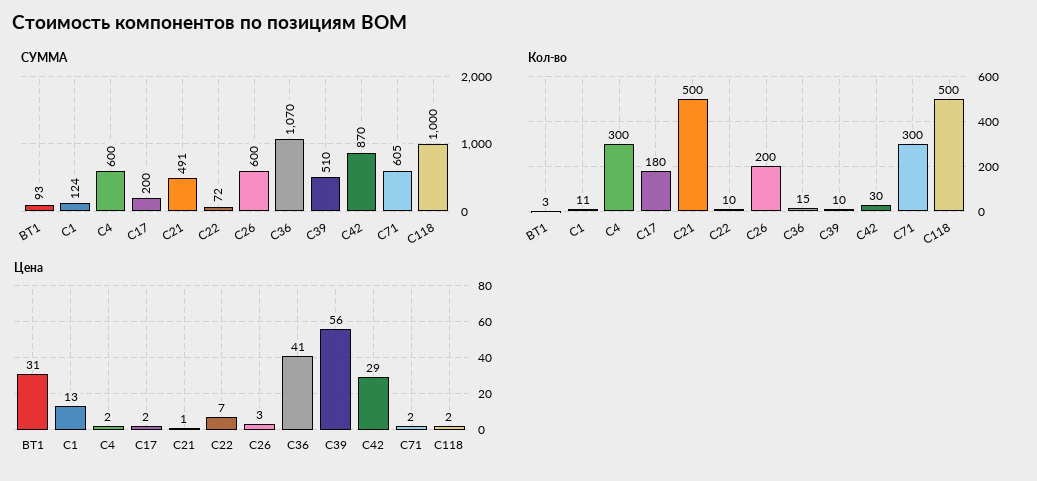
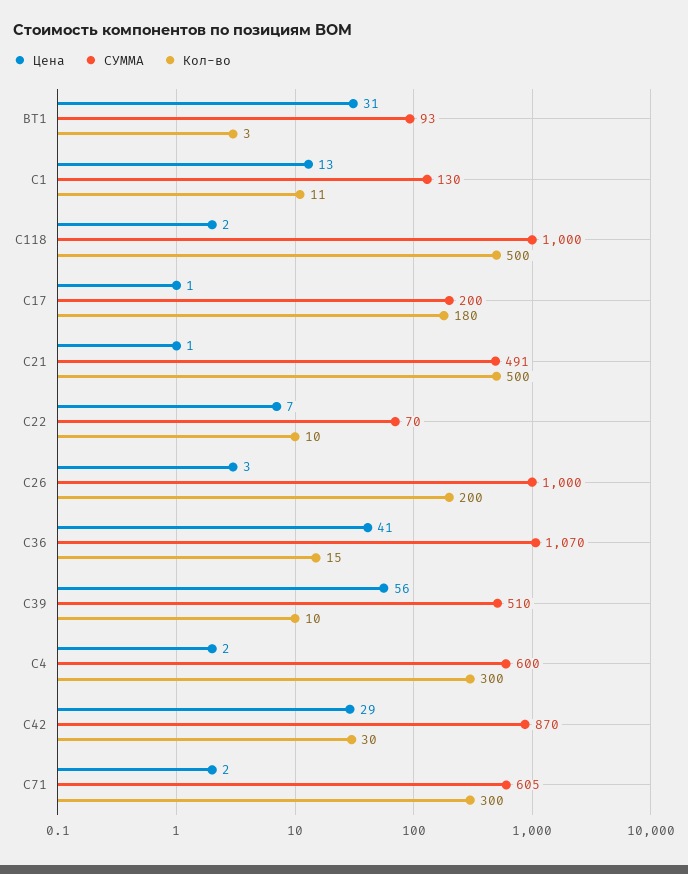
  {
    "СУММА": {
      "BT1": 93,
-     "C1": 124,
+     "C1": 130,
      "C4": 600,
      "C17": 200,
      "C21": 491,
-     "C22": 72,
+     "C22": 70,
-     "C26": 600,
+     "C26": 1000,
      "C36": 1070,
      "C39": 510,
      "C42": 870,
      "C71": 605,
      "C118": 1000
    },
    "Кол-во": {
      "BT1": 3,
      "C1": 11,
      "C4": 300,
      "C17": 180,
      "C21": 500,
      "C22": 10,
      "C26": 200,
      "C36": 15,
      "C39": 10,
      "C42": 30,
      "C71": 300,
      "C118": 500
    },
    "Цена": {
      "BT1": 31,
      "C1": 13,
      "C4": 2,
-     "C17": 2,
+     "C17": 1,
      "C21": 1,
      "C22": 7,
      "C26": 3,
      "C36": 41,
      "C39": 56,
      "C42": 29,
      "C71": 2,
      "C118": 2
    }
  }

